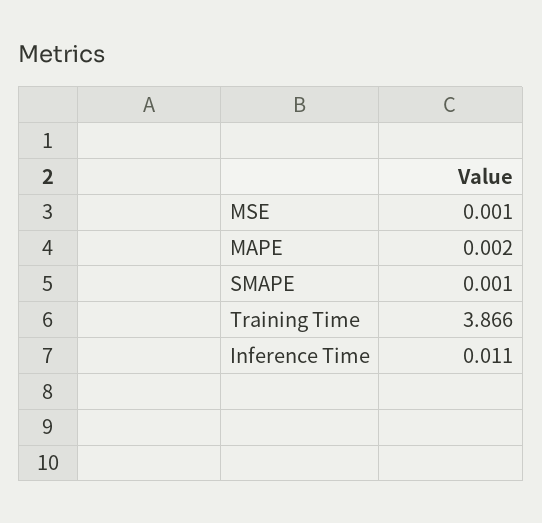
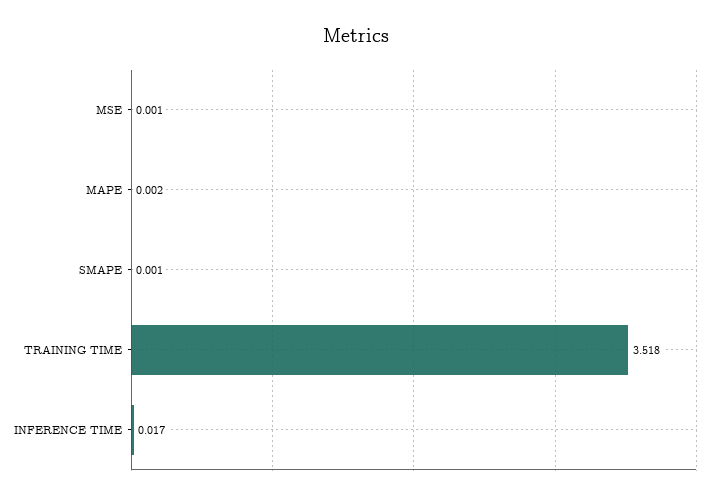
  {
    "MSE": 0.001,
    "MAPE": 0.002,
    "SMAPE": 0.001,
-   "Training Time": 3.866,
+   "Training Time": 3.518,
-   "Inference Time": 0.011
+   "Inference Time": 0.017
  }

